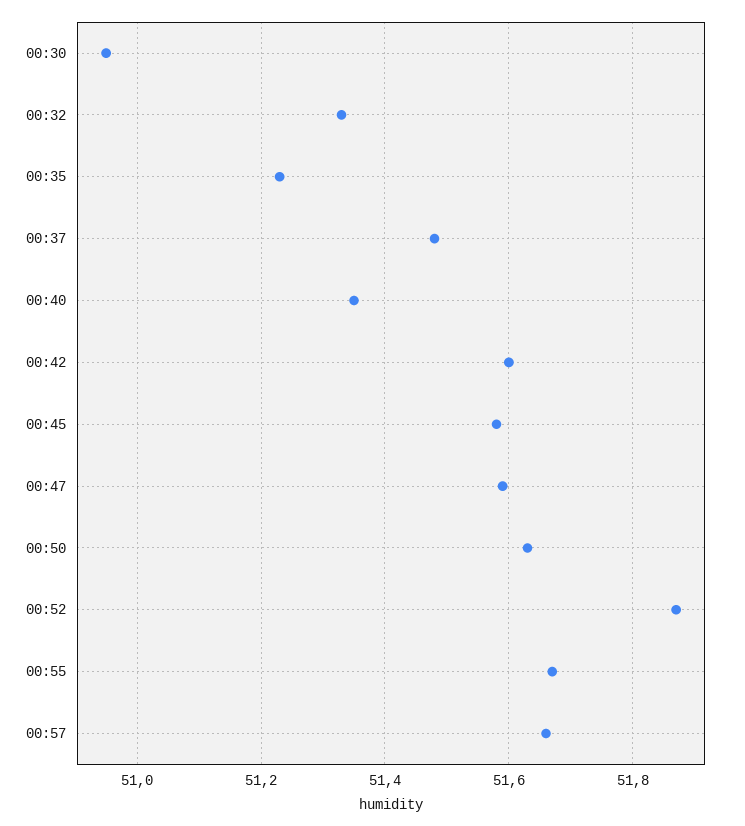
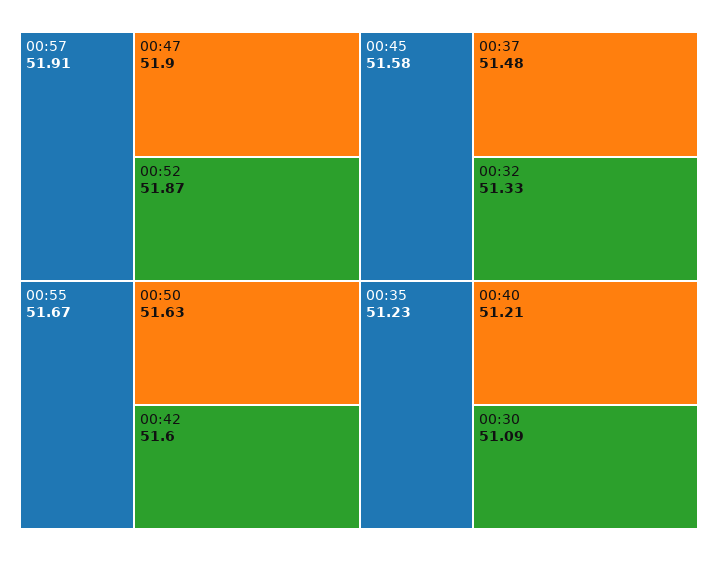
  {
-   "00:30": 50.95,
+   "00:30": 51.09,
    "00:32": 51.33,
    "00:35": 51.23,
    "00:37": 51.48,
-   "00:40": 51.35,
+   "00:40": 51.21,
    "00:42": 51.6,
    "00:45": 51.58,
-   "00:47": 51.6,
+   "00:47": 51.9,
    "00:50": 51.63,
    "00:52": 51.87,
    "00:55": 51.67,
-   "00:57": 51.65
+   "00:57": 51.91
  }

